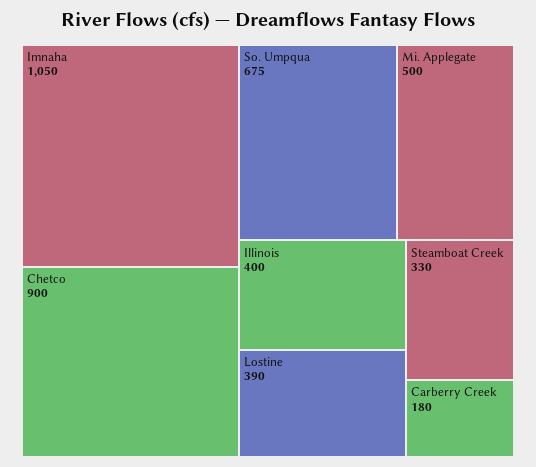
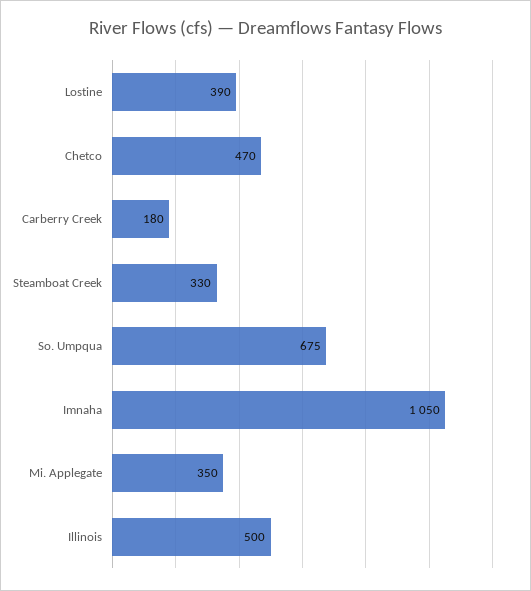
  {
    "Imnaha": 1050,
-   "Chetco": 900,
+   "Chetco": 470,
    "So. Umpqua": 675,
-   "Mi. Applegate": 500,
+   "Mi. Applegate": 350,
-   "Illinois": 400,
+   "Illinois": 500,
    "Lostine": 390,
    "Steamboat Creek": 330,
    "Carberry Creek": 180
  }

